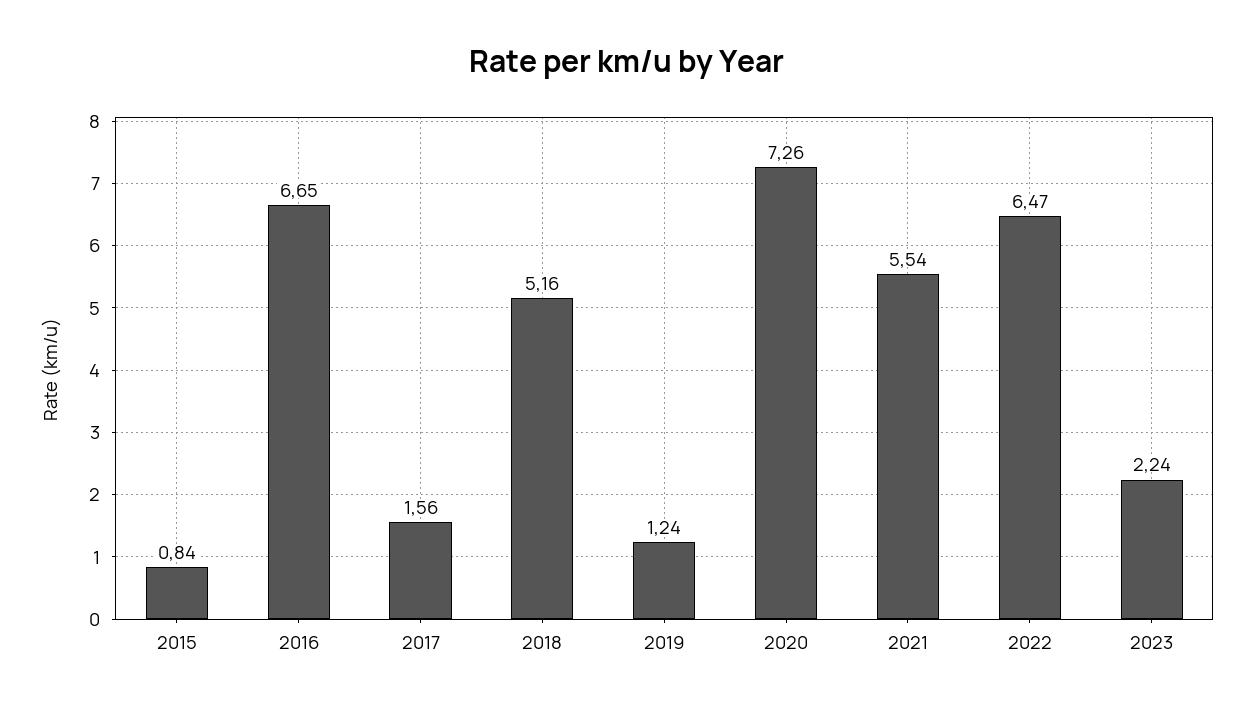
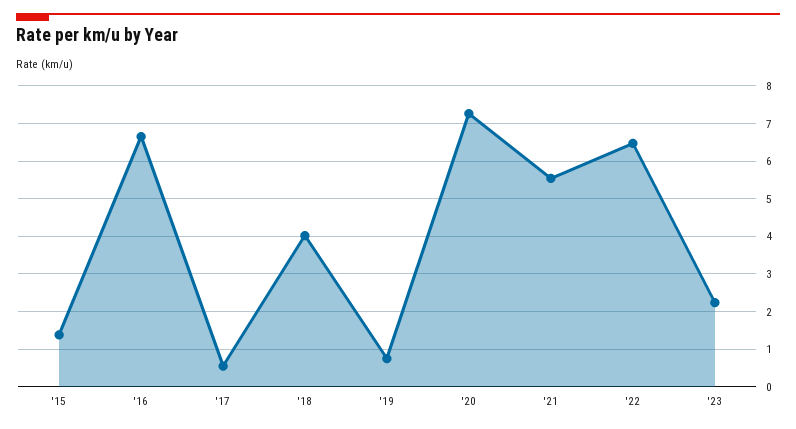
  {
-   "2015": 0.84,
+   "2015": 1.4,
    "2016": 6.65,
-   "2017": 1.56,
+   "2017": 0.6,
-   "2018": 5.16,
+   "2018": 4,
-   "2019": 1.24,
+   "2019": 0.8,
    "2020": 7.26,
    "2021": 5.54,
    "2022": 6.47,
    "2023": 2.24
  }

